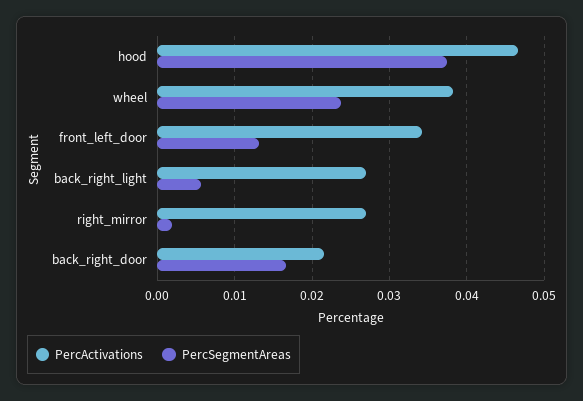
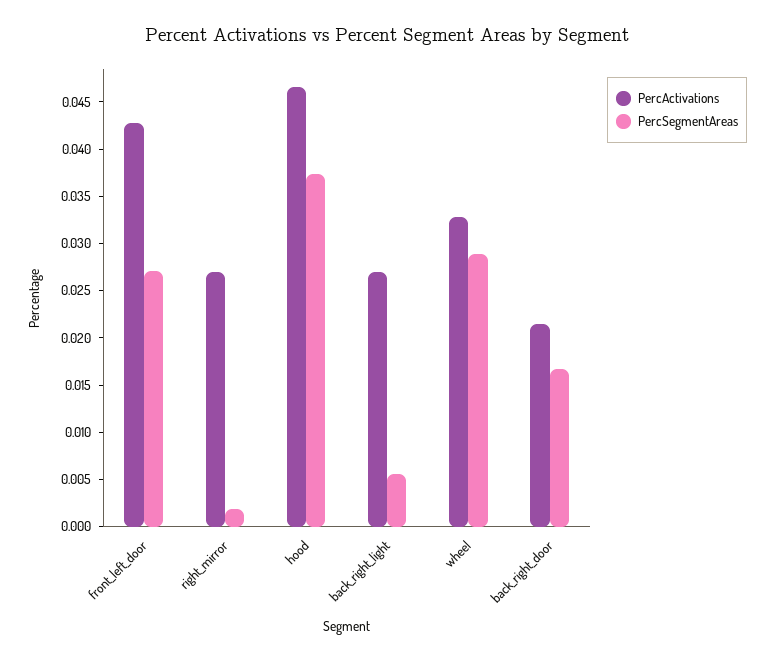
  {
    "PercActivations": {
      "hood": 0.047,
-     "wheel": 0.038,
+     "wheel": 0.033,
-     "front_left_door": 0.034,
+     "front_left_door": 0.043,
      "back_right_light": 0.027,
      "right_mirror": 0.027,
      "back_right_door": 0.022
    },
    "PercSegmentAreas": {
      "hood": 0.037,
-     "wheel": 0.024,
+     "wheel": 0.029,
-     "front_left_door": 0.013,
+     "front_left_door": 0.027,
      "back_right_light": 0.006,
      "right_mirror": 0.002,
      "back_right_door": 0.017
    }
  }

